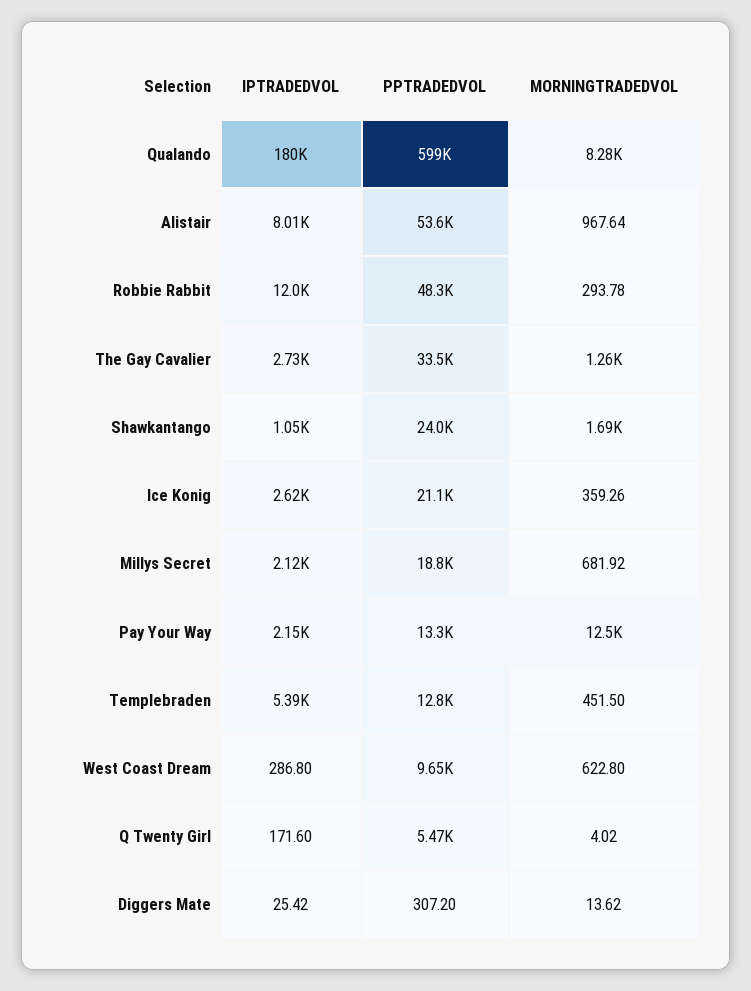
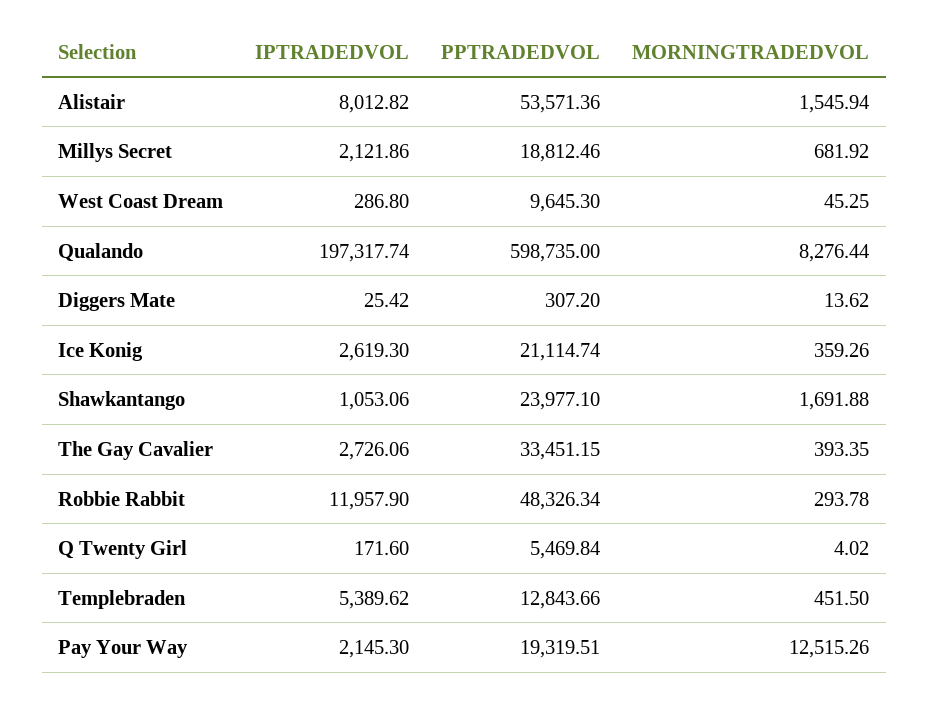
  {
    "IPTRADEDVOL": {
-     "Qualando": 180000,
+     "Qualando": 197317.74,
      "Alistair": 8012.82,
      "Robbie Rabbit": 11957.9,
      "The Gay Cavalier": 2726.06,
      "Shawkantango": 1053.06,
      "Ice Konig": 2619.3,
      "Millys Secret": 2121.86,
      "Pay Your Way": 2145.3,
      "Templebraden": 5389.62,
      "West Coast Dream": 286.8,
      "Q Twenty Girl": 171.6,
      "Diggers Mate": 25.42
    },
    "PPTRADEDVOL": {
      "Qualando": 598735,
      "Alistair": 53571.36,
      "Robbie Rabbit": 48326.34,
      "The Gay Cavalier": 33451.15,
      "Shawkantango": 23977.1,
      "Ice Konig": 21114.74,
      "Millys Secret": 18812.46,
-     "Pay Your Way": 13300,
+     "Pay Your Way": 19319.51,
      "Templebraden": 12843.66,
      "West Coast Dream": 9645.3,
      "Q Twenty Girl": 5469.84,
      "Diggers Mate": 307.2
    },
    "MORNINGTRADEDVOL": {
      "Qualando": 8276.44,
-     "Alistair": 967.64,
+     "Alistair": 1545.94,
      "Robbie Rabbit": 293.78,
-     "The Gay Cavalier": 1260,
+     "The Gay Cavalier": 393.35,
      "Shawkantango": 1691.88,
      "Ice Konig": 359.26,
      "Millys Secret": 681.92,
      "Pay Your Way": 12515.26,
      "Templebraden": 451.5,
-     "West Coast Dream": 622.8,
+     "West Coast Dream": 45.25,
      "Q Twenty Girl": 4.02,
      "Diggers Mate": 13.62
    }
  }

